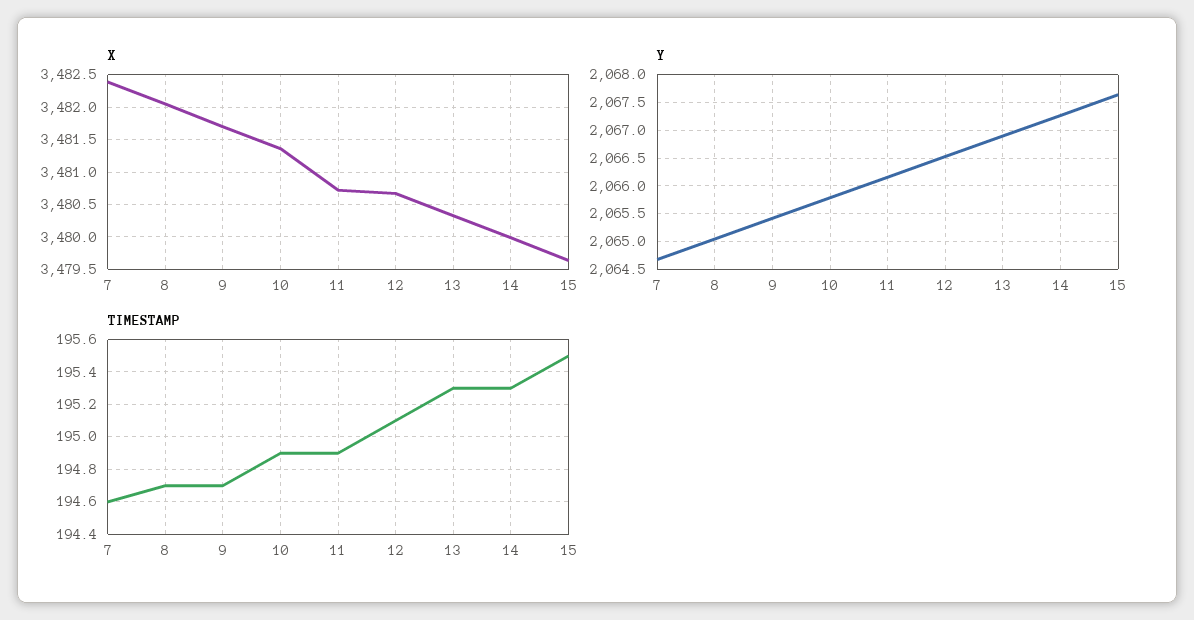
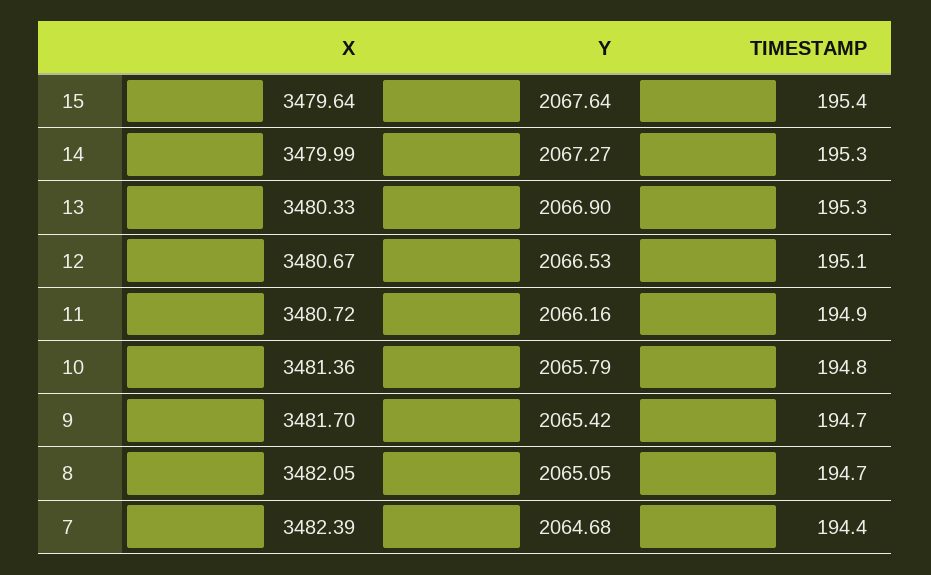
  {
    "X": {
      "7": 3482.39,
      "8": 3482.05,
      "9": 3481.7,
      "10": 3481.36,
      "11": 3480.72,
      "12": 3480.67,
      "13": 3480.33,
      "14": 3479.99,
      "15": 3479.64
    },
    "Y": {
      "7": 2064.68,
      "8": 2065.05,
      "9": 2065.42,
      "10": 2065.79,
      "11": 2066.16,
      "12": 2066.53,
      "13": 2066.9,
      "14": 2067.27,
      "15": 2067.64
    },
    "TIMESTAMP": {
-     "7": 194.6,
+     "7": 194.4,
      "8": 194.7,
      "9": 194.7,
-     "10": 194.9,
+     "10": 194.8,
      "11": 194.9,
      "12": 195.1,
      "13": 195.3,
      "14": 195.3,
-     "15": 195.5
+     "15": 195.4
    }
  }

